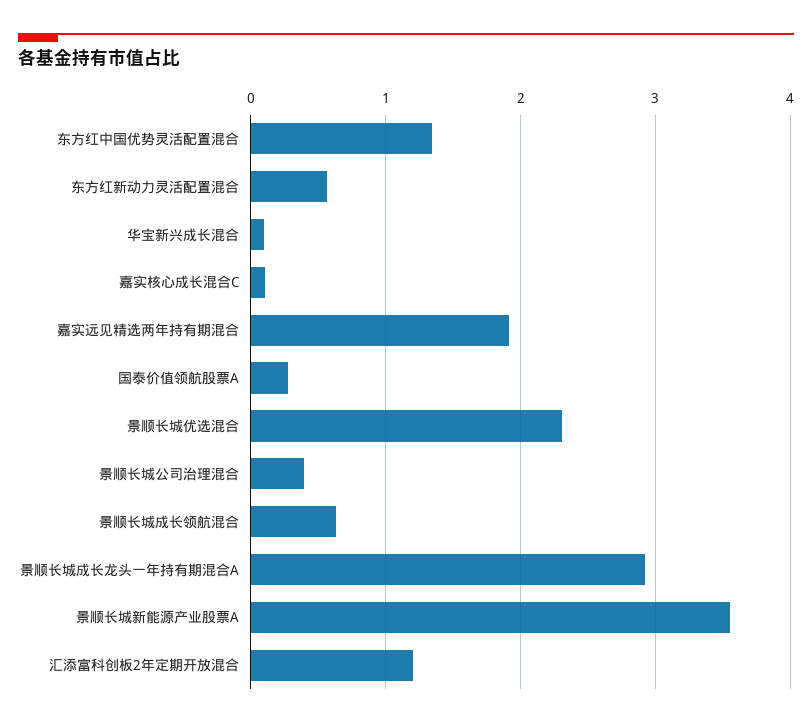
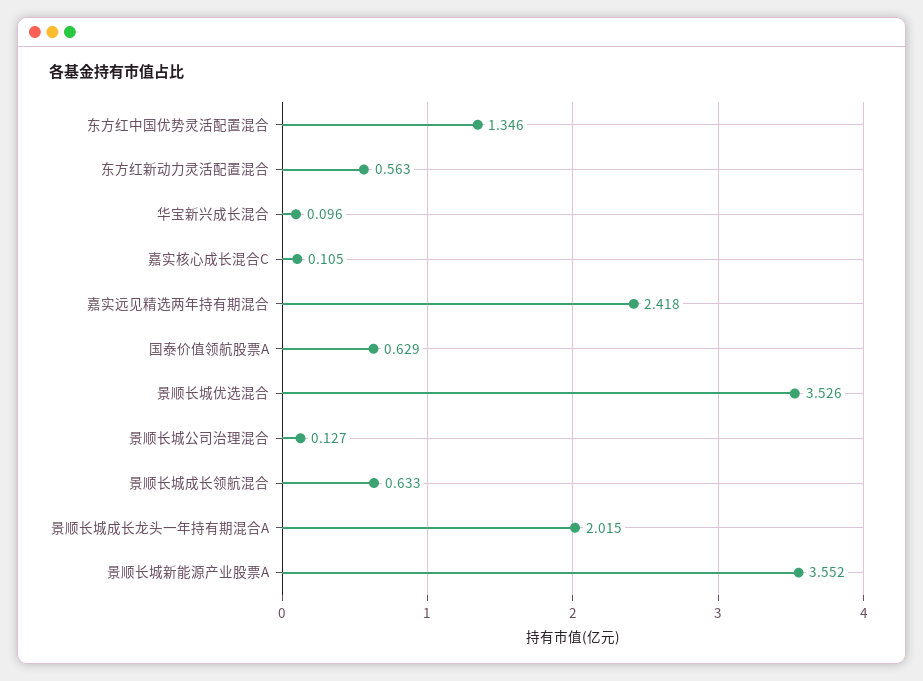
  {
    "东方红中国优势灵活配置混合": 1.346,
    "东方红新动力灵活配置混合": 0.563,
    "华宝新兴成长混合": 0.096,
    "嘉实核心成长混合C": 0.105,
-   "嘉实远见精选两年持有期混合": 1.9,
+   "嘉实远见精选两年持有期混合": 2.418,
-   "国泰价值领航股票A": 0.3,
+   "国泰价值领航股票A": 0.629,
-   "景顺长城优选混合": 2.3,
+   "景顺长城优选混合": 3.526,
-   "景顺长城公司治理混合": 0.4,
+   "景顺长城公司治理混合": 0.127,
    "景顺长城成长领航混合": 0.633,
-   "景顺长城成长龙头一年持有期混合A": 2.9,
+   "景顺长城成长龙头一年持有期混合A": 2.015,
-   "景顺长城新能源产业股票A": 3.552,
+   "景顺长城新能源产业股票A": 3.552
-   "汇添富科创板2年定期开放混合": 1.2
  }

